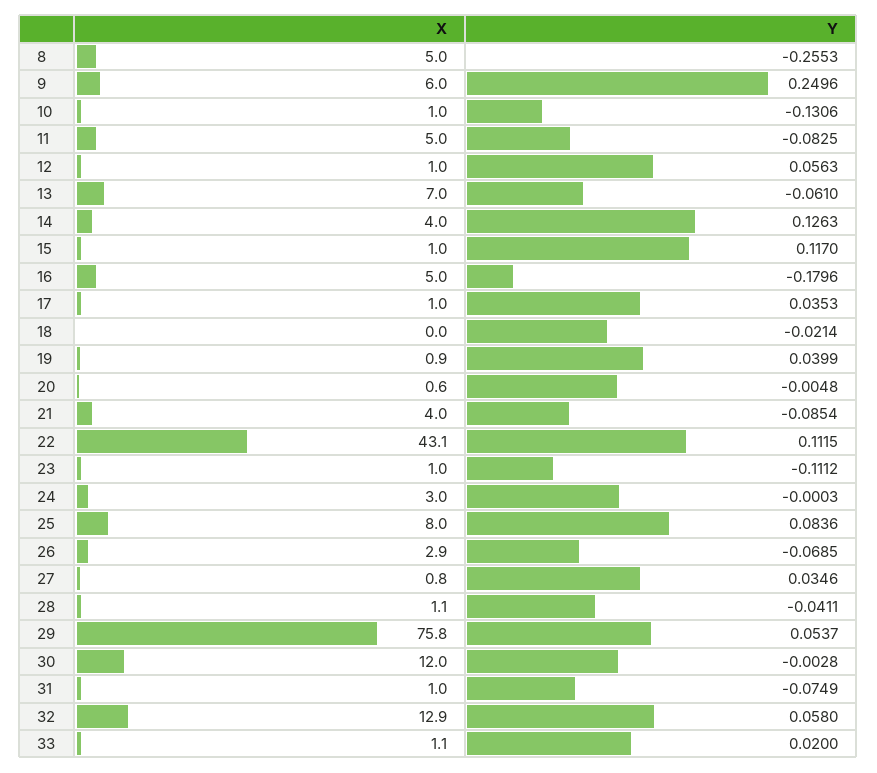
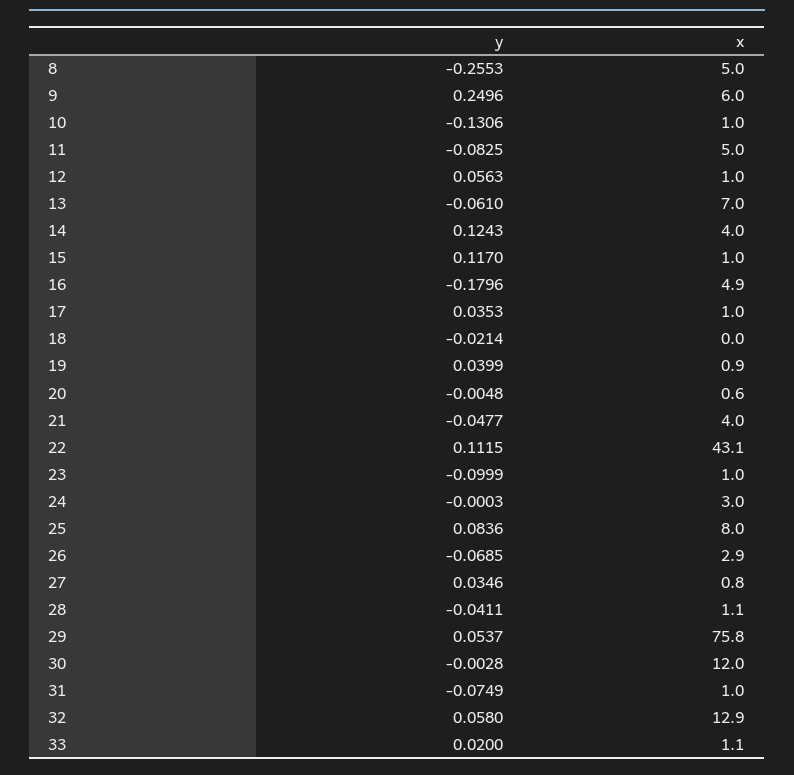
  {
    "X": {
      "8": 5,
      "9": 6,
      "10": 1,
      "11": 5,
      "12": 1,
      "13": 7,
      "14": 4,
      "15": 1,
-     "16": 5,
+     "16": 4.9,
      "17": 1,
      "18": 0,
      "19": 0.9,
      "20": 0.6,
      "21": 4,
      "22": 43.1,
      "23": 1,
      "24": 3,
      "25": 8,
      "26": 2.9,
      "27": 0.8,
      "28": 1.1,
      "29": 75.8,
      "30": 12,
      "31": 1,
      "32": 12.9,
      "33": 1.1
    },
    "Y": {
      "8": -0.2553,
      "9": 0.2496,
      "10": -0.1306,
      "11": -0.0825,
      "12": 0.0563,
      "13": -0.061,
-     "14": 0.1263,
+     "14": 0.1243,
      "15": 0.117,
      "16": -0.1796,
      "17": 0.0353,
      "18": -0.0214,
      "19": 0.0399,
      "20": -0.0048,
-     "21": -0.0854,
+     "21": -0.0477,
      "22": 0.1115,
-     "23": -0.1112,
+     "23": -0.0999,
      "24": -0.0003,
      "25": 0.0836,
      "26": -0.0685,
      "27": 0.0346,
      "28": -0.0411,
      "29": 0.0537,
      "30": -0.0028,
      "31": -0.0749,
      "32": 0.058,
      "33": 0.02
    }
  }

